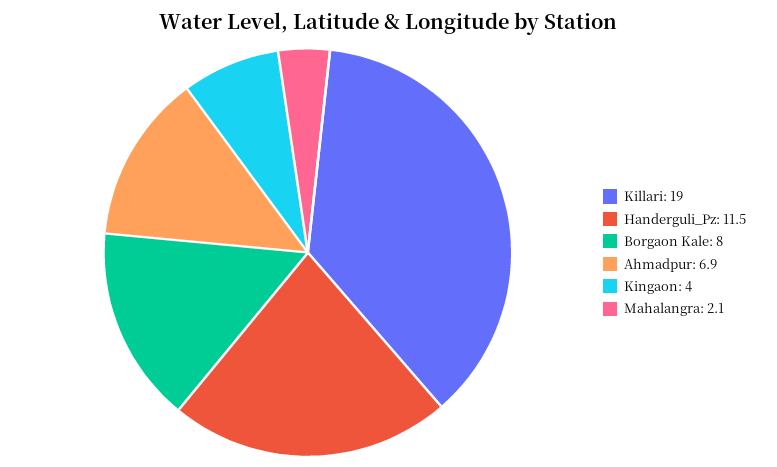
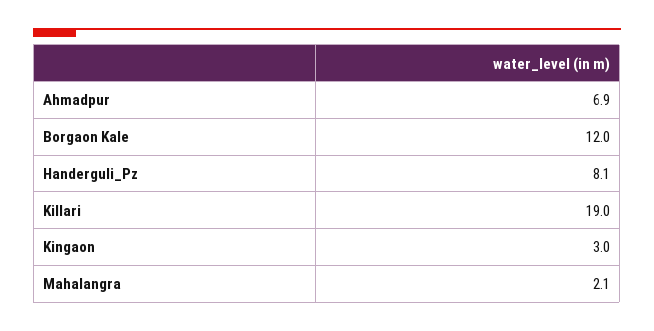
  {
    "Killari": 19,
-   "Handerguli_Pz": 11.5,
+   "Handerguli_Pz": 8.1,
-   "Borgaon Kale": 8,
+   "Borgaon Kale": 12,
    "Ahmadpur": 6.9,
-   "Kingaon": 4,
+   "Kingaon": 3,
    "Mahalangra": 2.1
  }

